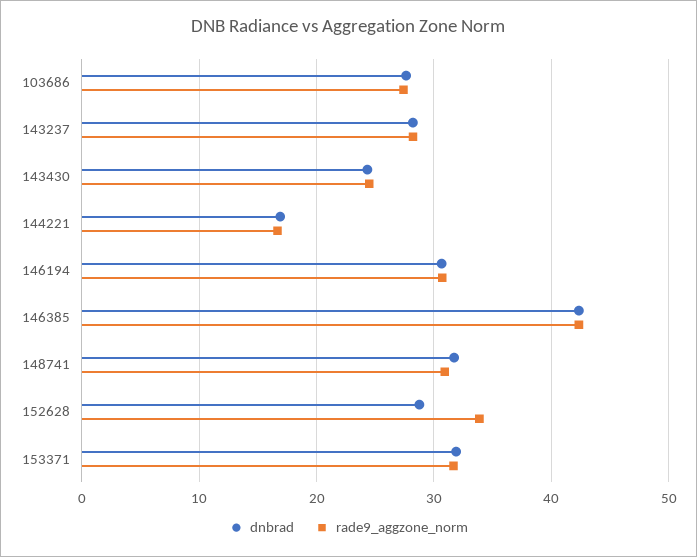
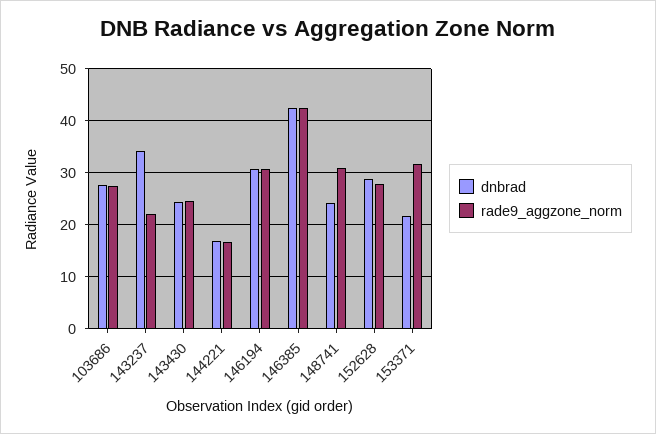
  {
    "dnbrad": {
      "103686": 28,
-     "143237": 28,
+     "143237": 34,
      "143430": 24,
      "144221": 17,
      "146194": 31,
      "146385": 42,
-     "148741": 32,
+     "148741": 24,
      "152628": 29,
-     "153371": 32
+     "153371": 22
    },
    "rade9_aggzone_norm": {
      "103686": 27,
-     "143237": 28,
+     "143237": 22,
      "143430": 24,
      "144221": 17,
      "146194": 31,
      "146385": 42,
      "148741": 31,
-     "152628": 34,
+     "152628": 28,
      "153371": 32
    }
  }

